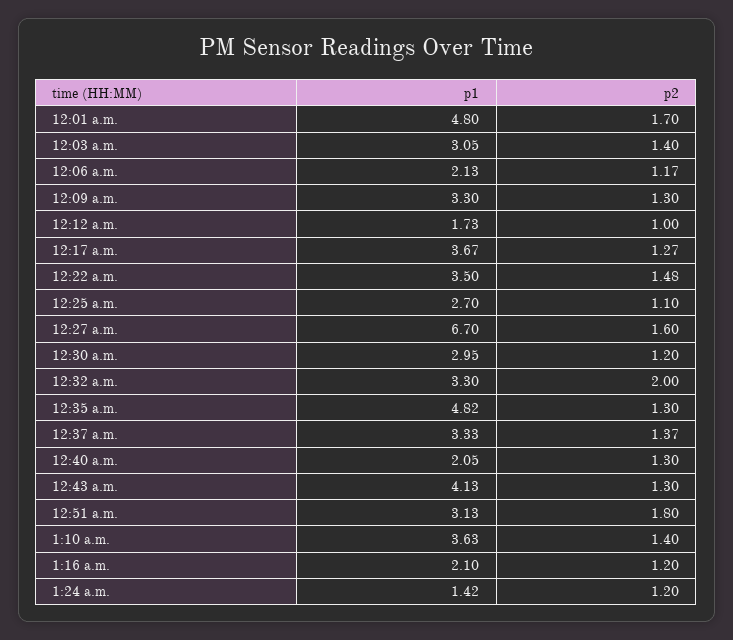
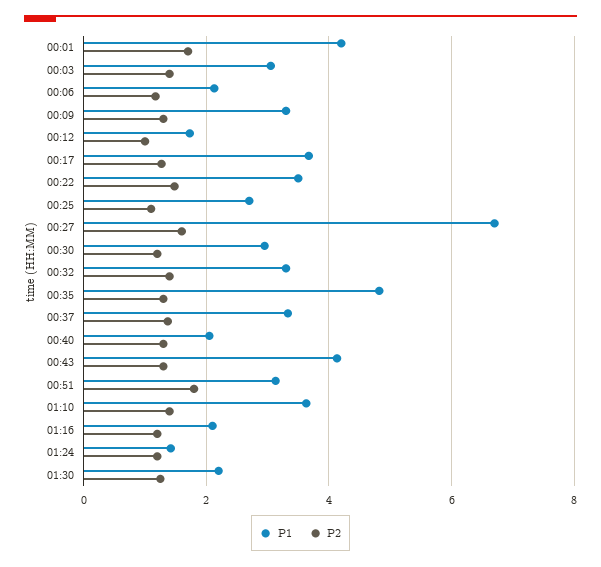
  {
    "p1": {
-     "12:01 a.m.": 4.8,
+     "12:01 a.m.": 4.2,
      "12:03 a.m.": 3.05,
      "12:06 a.m.": 2.13,
      "12:09 a.m.": 3.3,
      "12:12 a.m.": 1.73,
      "12:17 a.m.": 3.67,
      "12:22 a.m.": 3.5,
      "12:25 a.m.": 2.7,
      "12:27 a.m.": 6.7,
      "12:30 a.m.": 2.95,
      "12:32 a.m.": 3.3,
      "12:35 a.m.": 4.82,
      "12:37 a.m.": 3.33,
      "12:40 a.m.": 2.05,
      "12:43 a.m.": 4.13,
      "12:51 a.m.": 3.13,
      "1:10 a.m.": 3.63,
      "1:16 a.m.": 2.1,
-     "1:24 a.m.": 1.42
+     "1:24 a.m.": 1.42,
+     "01:30": 2.2
    },
    "p2": {
      "12:01 a.m.": 1.7,
      "12:03 a.m.": 1.4,
      "12:06 a.m.": 1.17,
      "12:09 a.m.": 1.3,
      "12:12 a.m.": 1,
      "12:17 a.m.": 1.27,
      "12:22 a.m.": 1.48,
      "12:25 a.m.": 1.1,
      "12:27 a.m.": 1.6,
      "12:30 a.m.": 1.2,
-     "12:32 a.m.": 2,
+     "12:32 a.m.": 1.4,
      "12:35 a.m.": 1.3,
      "12:37 a.m.": 1.37,
      "12:40 a.m.": 1.3,
      "12:43 a.m.": 1.3,
      "12:51 a.m.": 1.8,
      "1:10 a.m.": 1.4,
      "1:16 a.m.": 1.2,
-     "1:24 a.m.": 1.2
+     "1:24 a.m.": 1.2,
+     "01:30": 1.2
    }
  }

